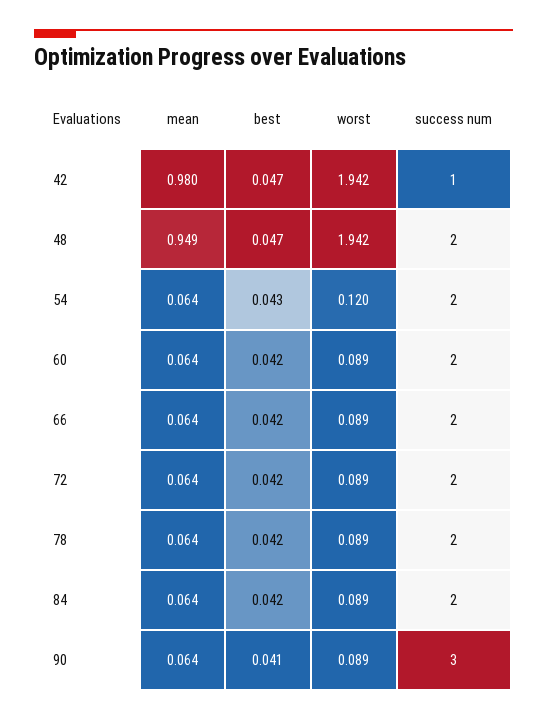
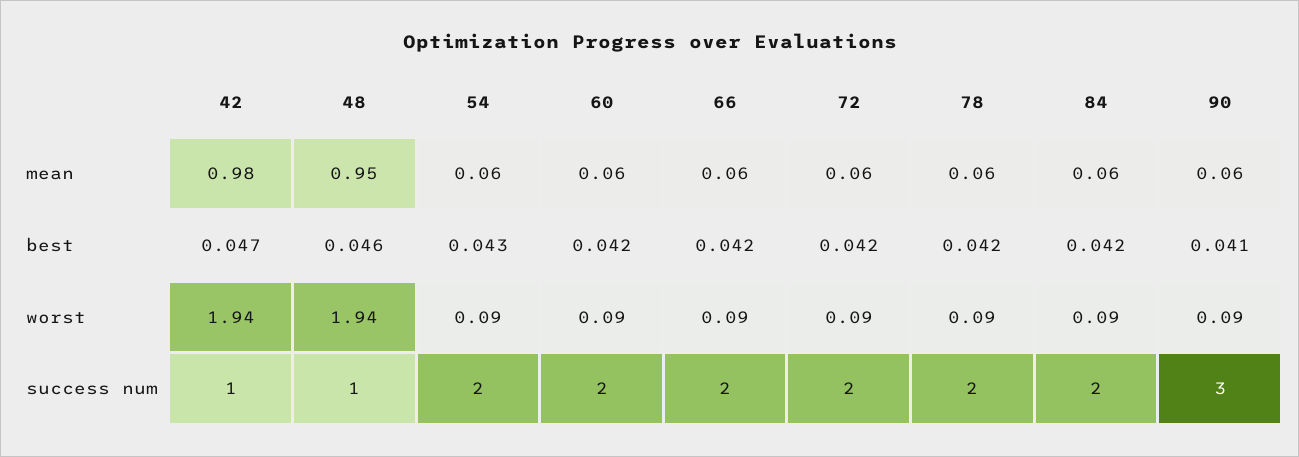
  {
    "mean": {
      "42": 0.98,
      "48": 0.949,
      "54": 0.064,
      "60": 0.064,
      "66": 0.064,
      "72": 0.064,
      "78": 0.064,
      "84": 0.064,
      "90": 0.064
    },
    "best": {
      "42": 0.047,
-     "48": 0.047,
+     "48": 0.046,
      "54": 0.043,
      "60": 0.042,
      "66": 0.042,
      "72": 0.042,
      "78": 0.042,
      "84": 0.042,
      "90": 0.041
    },
    "worst": {
      "42": 1.942,
      "48": 1.942,
-     "54": 0.12,
+     "54": 0.09,
      "60": 0.089,
      "66": 0.089,
      "72": 0.089,
      "78": 0.089,
      "84": 0.089,
      "90": 0.089
    },
    "success num": {
      "42": 1,
-     "48": 2,
+     "48": 1,
      "54": 2,
      "60": 2,
      "66": 2,
      "72": 2,
      "78": 2,
      "84": 2,
      "90": 3
    }
  }

